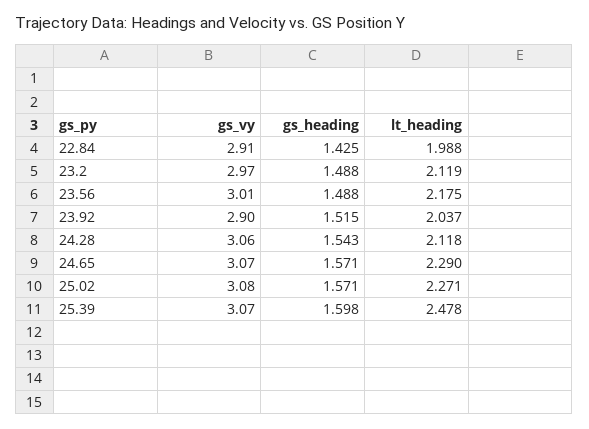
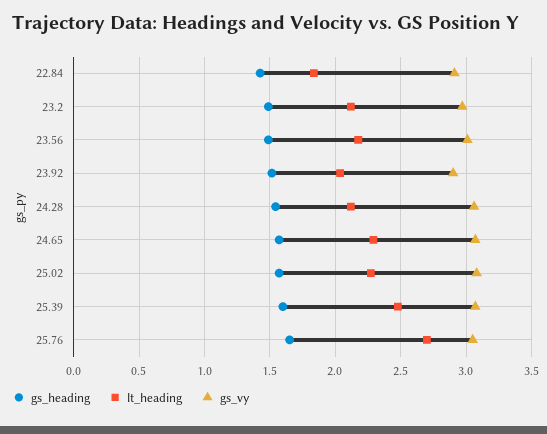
  {
    "gs_vy": {
      "22.84": 2.91,
      "23.2": 2.97,
      "23.56": 3.01,
      "23.92": 2.9,
      "24.28": 3.06,
      "24.65": 3.07,
      "25.02": 3.08,
-     "25.39": 3.07
+     "25.39": 3.07,
+     "25.76": 3.05
    },
    "gs_heading": {
      "22.84": 1.425,
      "23.2": 1.488,
      "23.56": 1.488,
      "23.92": 1.515,
      "24.28": 1.543,
      "24.65": 1.571,
      "25.02": 1.571,
-     "25.39": 1.598
+     "25.39": 1.598,
+     "25.76": 1.65
    },
    "lt_heading": {
-     "22.84": 1.988,
+     "22.84": 1.85,
      "23.2": 2.119,
      "23.56": 2.175,
      "23.92": 2.037,
      "24.28": 2.118,
      "24.65": 2.29,
      "25.02": 2.271,
-     "25.39": 2.478
+     "25.39": 2.478,
+     "25.76": 2.7
    }
  }

